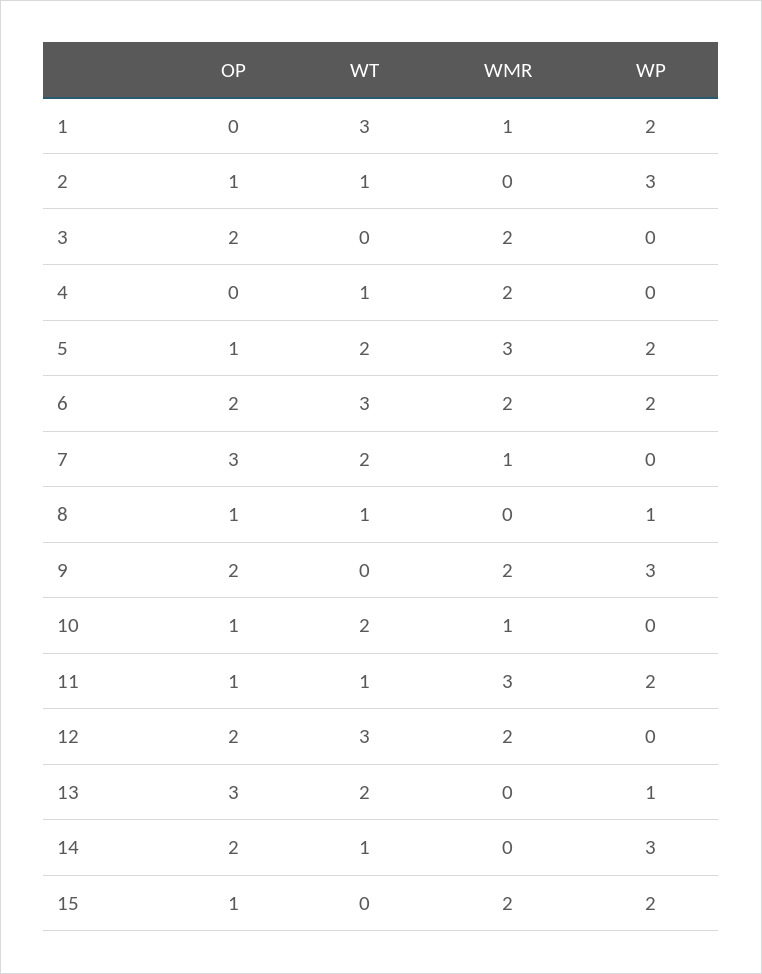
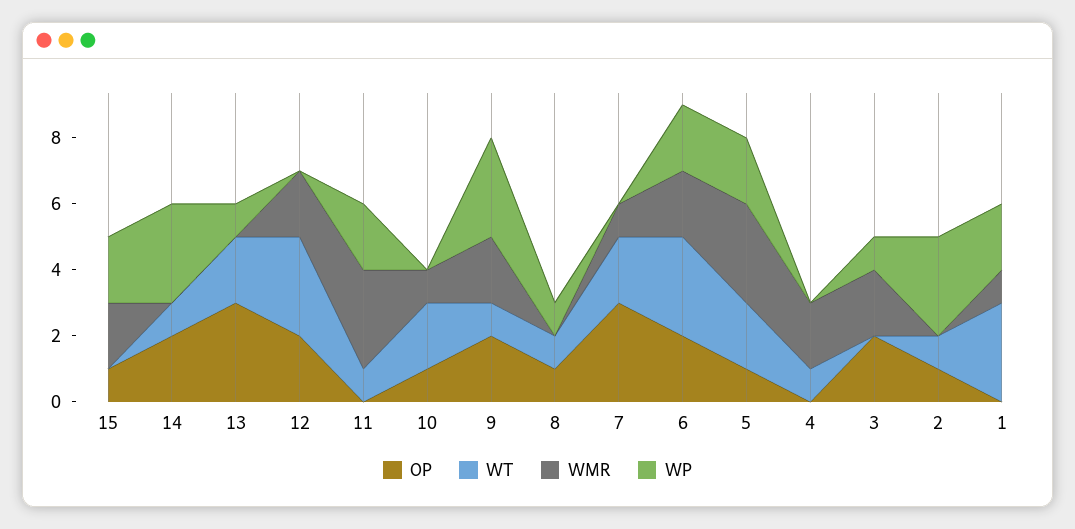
  {
    "OP": {
      "1": 0,
      "2": 1,
      "3": 2,
      "4": 0,
      "5": 1,
      "6": 2,
      "7": 3,
      "8": 1,
      "9": 2,
      "10": 1,
-     "11": 1,
+     "11": 0,
      "12": 2,
      "13": 3,
      "14": 2,
      "15": 1
    },
    "WT": {
      "1": 3,
      "2": 1,
      "3": 0,
      "4": 1,
      "5": 2,
      "6": 3,
      "7": 2,
      "8": 1,
-     "9": 0,
+     "9": 1,
      "10": 2,
      "11": 1,
      "12": 3,
      "13": 2,
      "14": 1,
      "15": 0
    },
    "WMR": {
      "1": 1,
      "2": 0,
      "3": 2,
      "4": 2,
      "5": 3,
      "6": 2,
      "7": 1,
      "8": 0,
      "9": 2,
      "10": 1,
      "11": 3,
      "12": 2,
      "13": 0,
      "14": 0,
      "15": 2
    },
    "WP": {
      "1": 2,
      "2": 3,
-     "3": 0,
+     "3": 1,
      "4": 0,
      "5": 2,
      "6": 2,
      "7": 0,
      "8": 1,
      "9": 3,
      "10": 0,
      "11": 2,
      "12": 0,
      "13": 1,
      "14": 3,
      "15": 2
    }
  }

